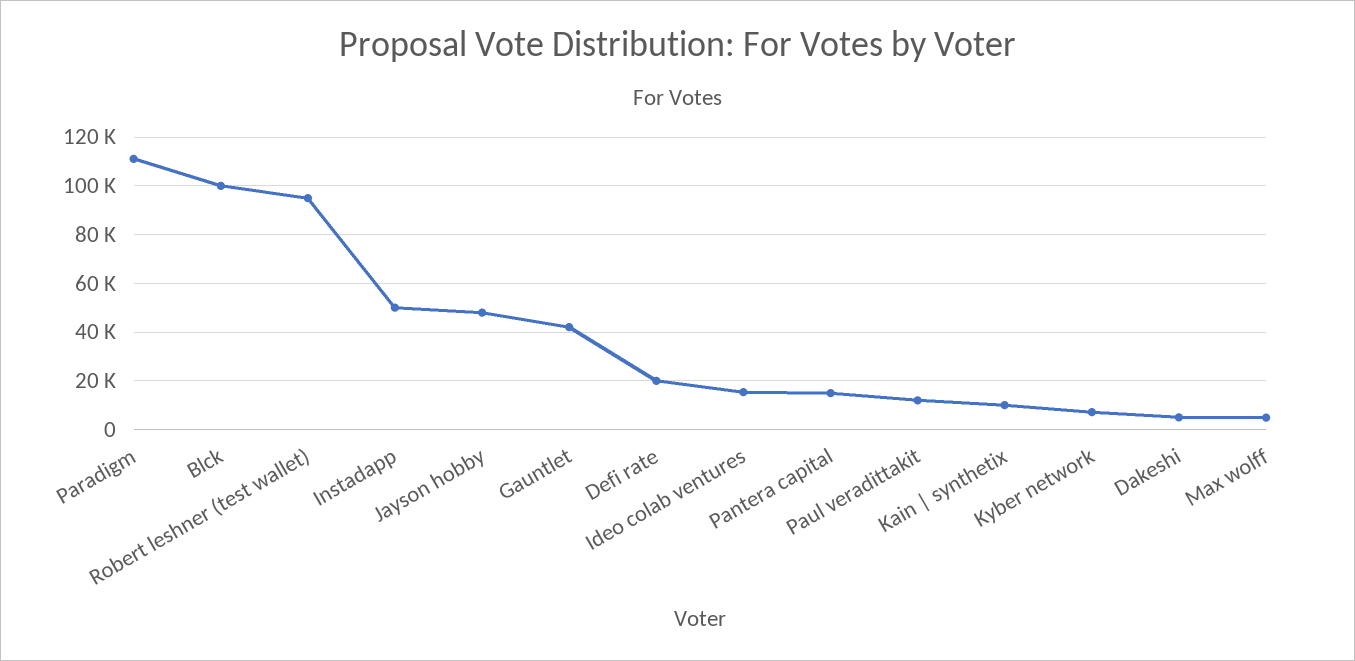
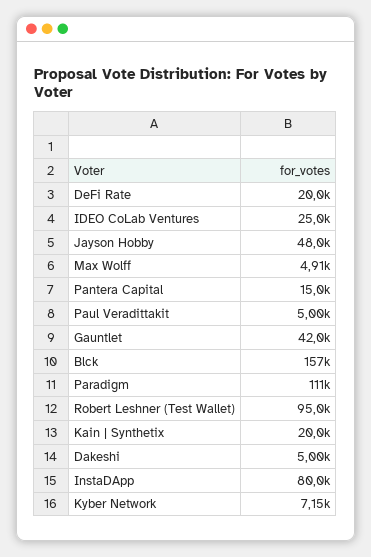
  {
    "Paradigm": 111000,
-   "Blck": 100000,
+   "Blck": 157000,
    "Robert leshner (test wallet)": 95000,
-   "Instadapp": 50000,
+   "Instadapp": 80000,
    "Jayson hobby": 48000,
    "Gauntlet": 42000,
    "Defi rate": 20000,
-   "Ideo colab ventures": 15000,
+   "Ideo colab ventures": 25000,
    "Pantera capital": 15000,
-   "Paul veradittakit": 12500,
+   "Paul veradittakit": 5000,
-   "Kain | synthetix": 10000,
+   "Kain | synthetix": 20000,
    "Kyber network": 7150,
    "Dakeshi": 5000,
    "Max wolff": 4910
  }

